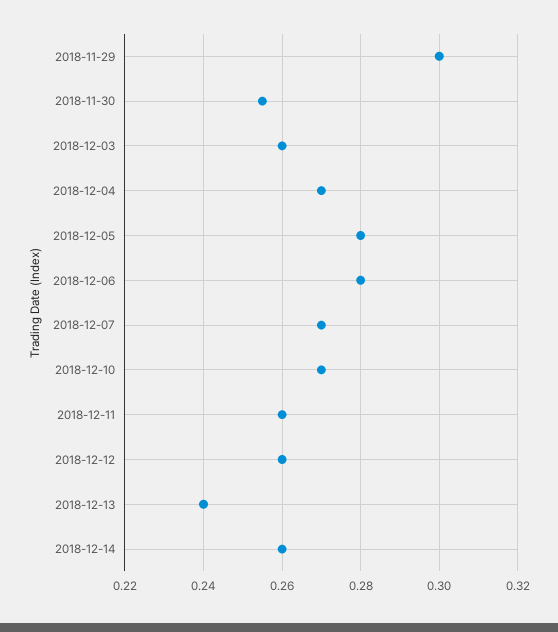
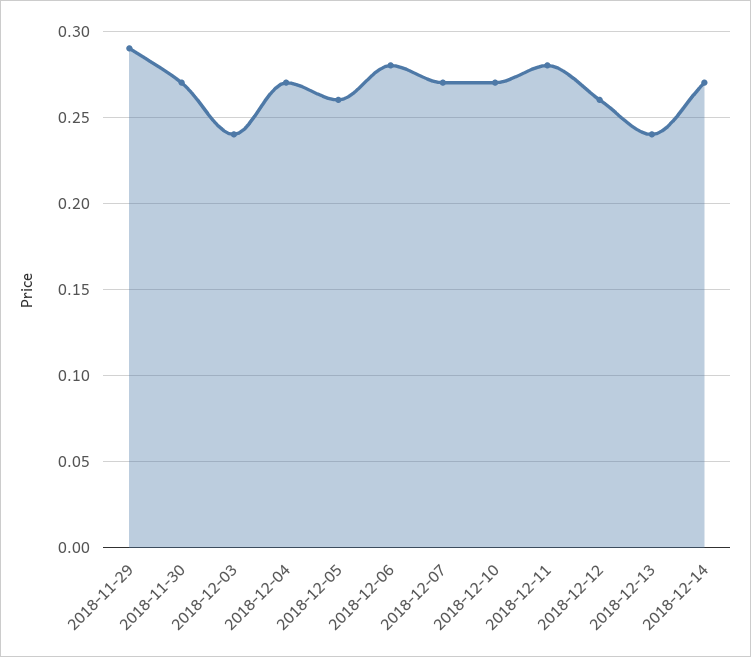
  {
-   "2018-11-29": 0.3,
+   "2018-11-29": 0.29,
-   "2018-11-30": 0.255,
+   "2018-11-30": 0.27,
-   "2018-12-03": 0.26,
+   "2018-12-03": 0.24,
    "2018-12-04": 0.27,
-   "2018-12-05": 0.28,
+   "2018-12-05": 0.26,
    "2018-12-06": 0.28,
    "2018-12-07": 0.27,
    "2018-12-10": 0.27,
-   "2018-12-11": 0.26,
+   "2018-12-11": 0.28,
    "2018-12-12": 0.26,
    "2018-12-13": 0.24,
-   "2018-12-14": 0.26
+   "2018-12-14": 0.27
  }

